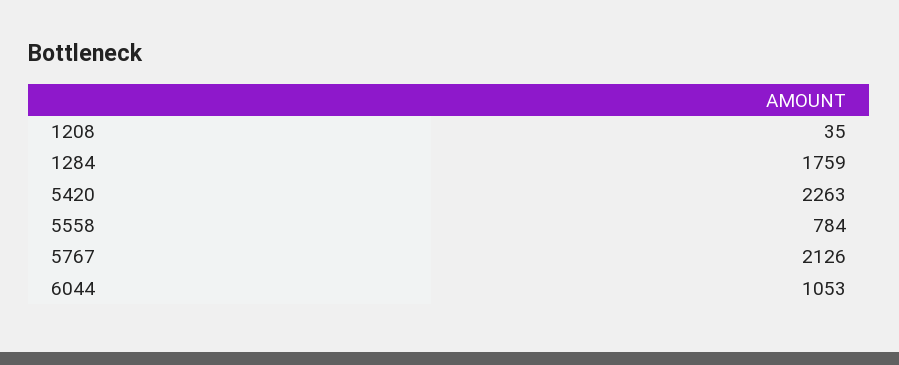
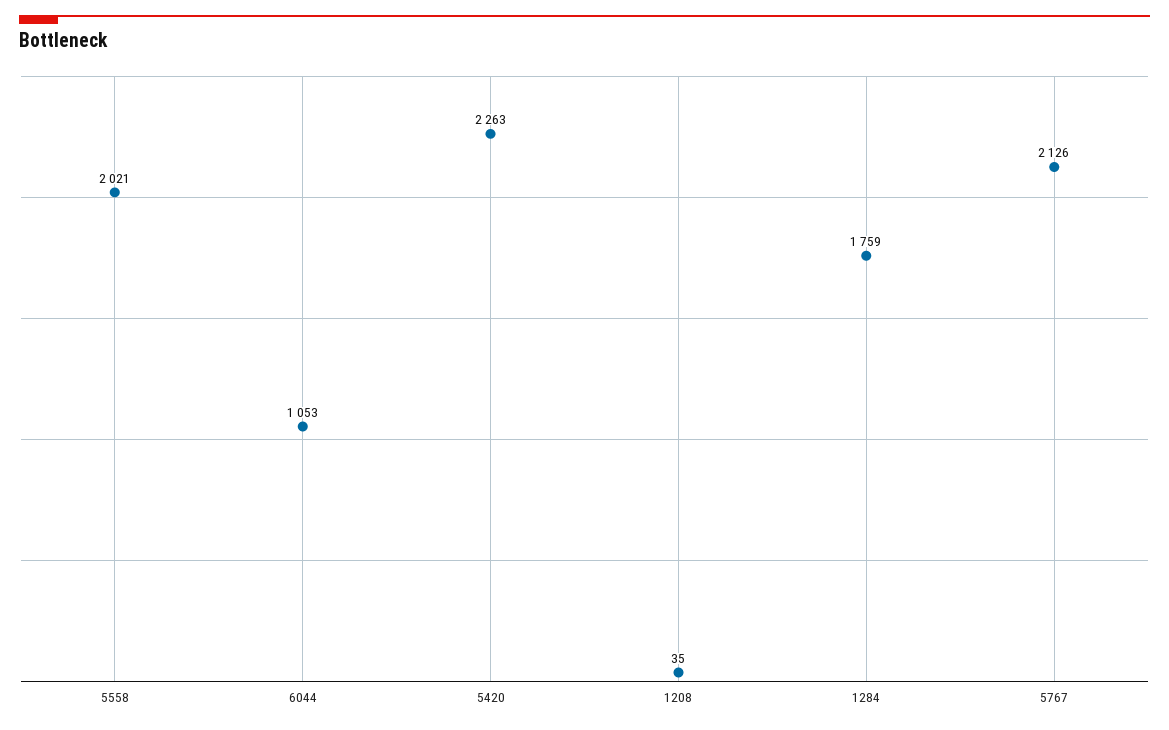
  {
    "1208": 35,
    "1284": 1759,
    "5420": 2263,
-   "5558": 784,
+   "5558": 2021,
    "5767": 2126,
    "6044": 1053
  }

